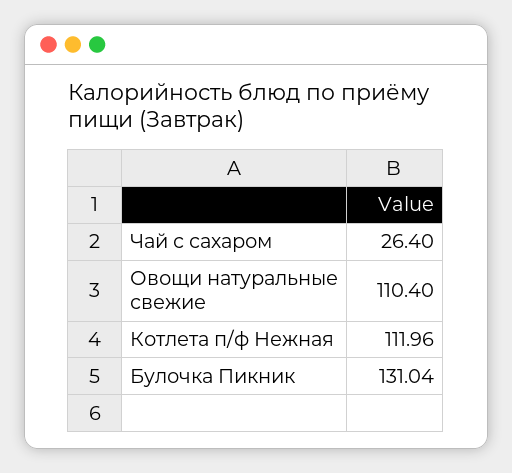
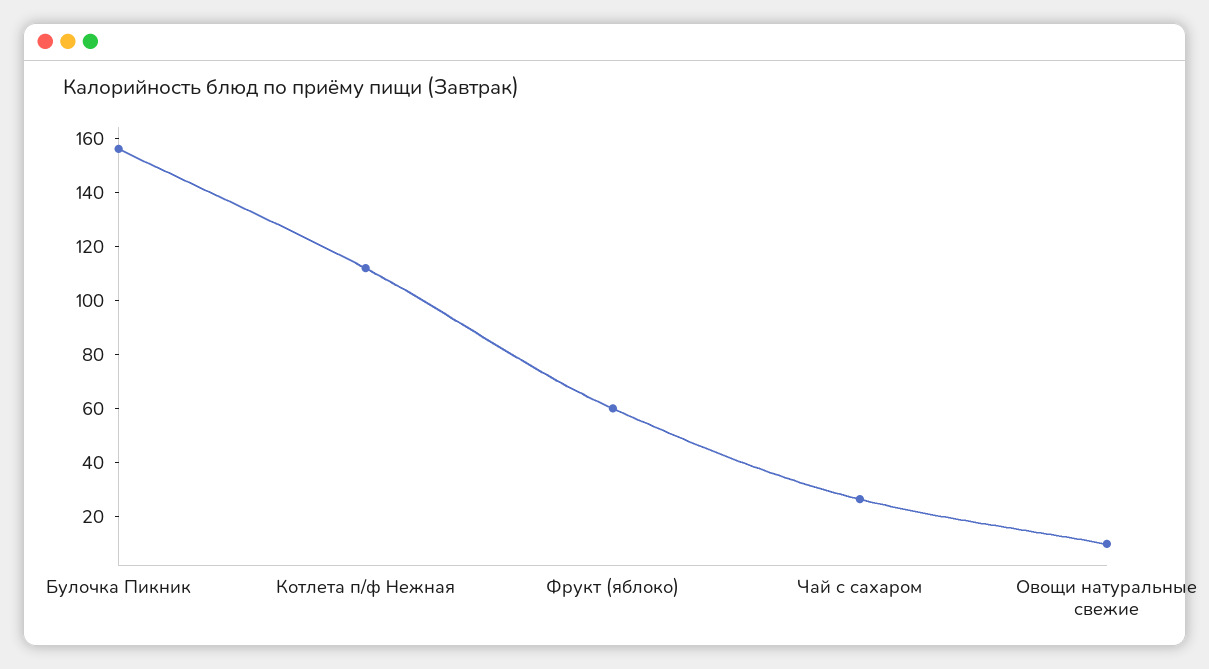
  {
    "Чай с сахаром": 26.4,
-   "Овощи натуральные свежие": 110.4,
+   "Овощи натуральные свежие": 10,
    "Котлета п/ф Нежная": 111.96,
-   "Булочка Пикник": 131.04
+   "Булочка Пикник": 155,
+   "Фрукт (яблоко)": 60
  }

